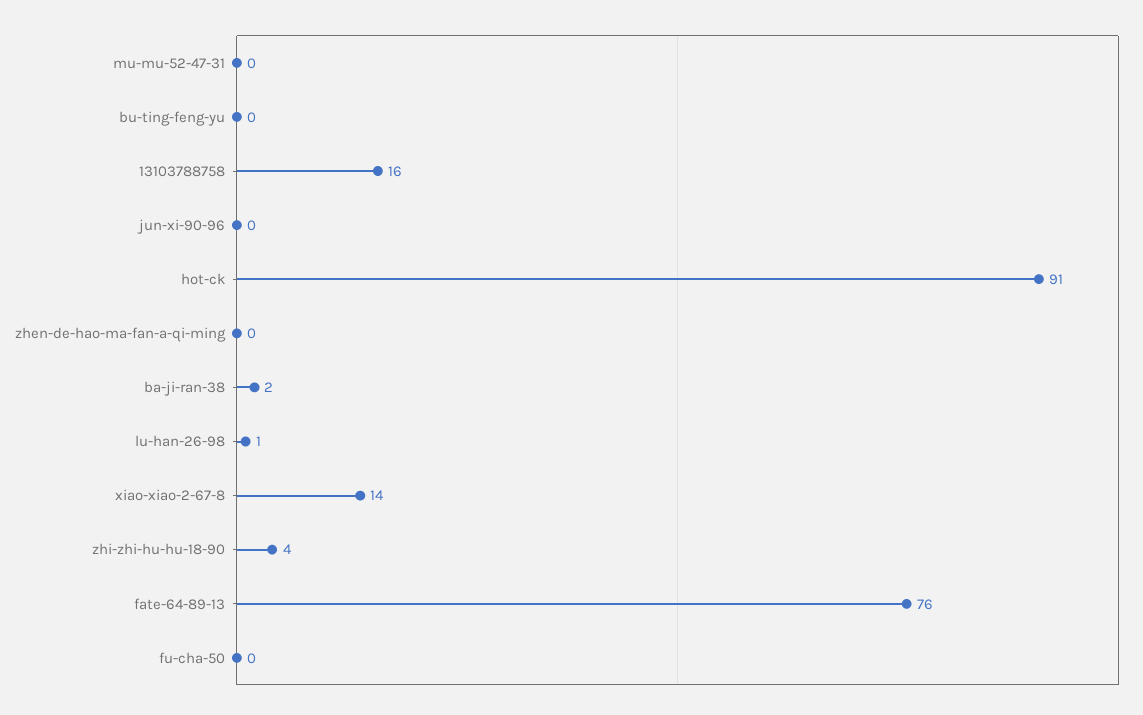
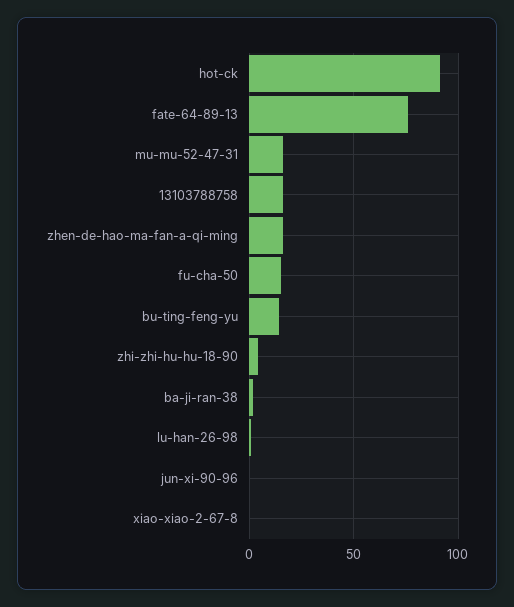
  {
-   "mu-mu-52-47-31": 0,
+   "mu-mu-52-47-31": 15,
-   "bu-ting-feng-yu": 0,
+   "bu-ting-feng-yu": 15,
    "13103788758": 16,
    "jun-xi-90-96": 0,
    "hot-ck": 91,
-   "zhen-de-hao-ma-fan-a-qi-ming": 0,
+   "zhen-de-hao-ma-fan-a-qi-ming": 15,
    "ba-ji-ran-38": 2,
    "lu-han-26-98": 1,
-   "xiao-xiao-2-67-8": 14,
+   "xiao-xiao-2-67-8": 0,
    "zhi-zhi-hu-hu-18-90": 4,
    "fate-64-89-13": 76,
-   "fu-cha-50": 0
+   "fu-cha-50": 15
  }

